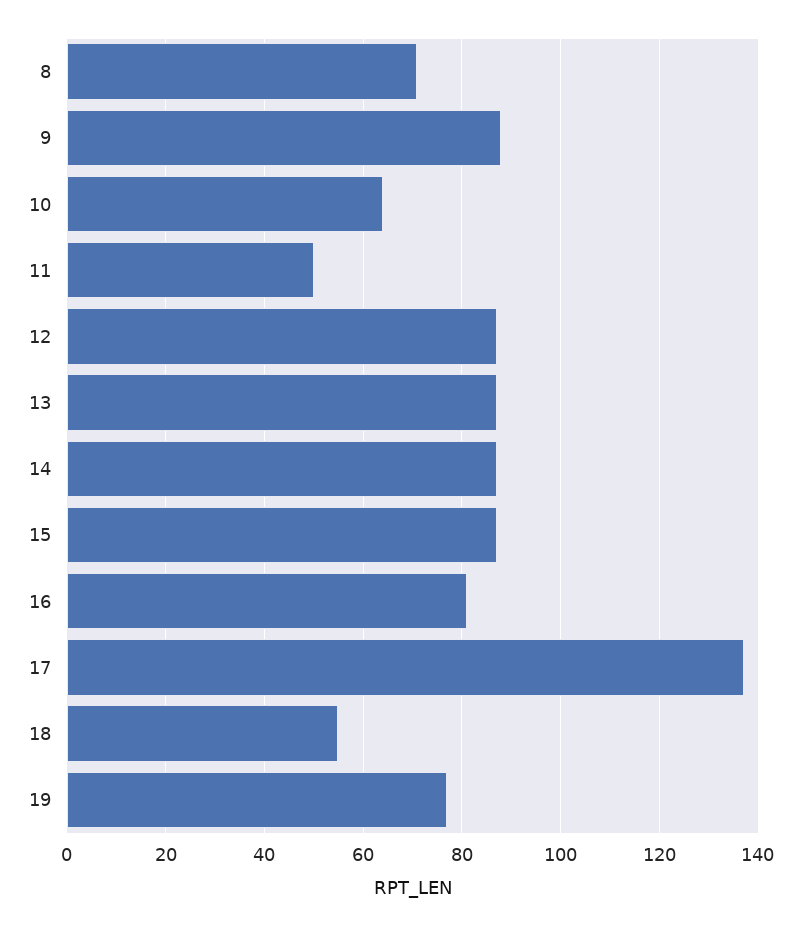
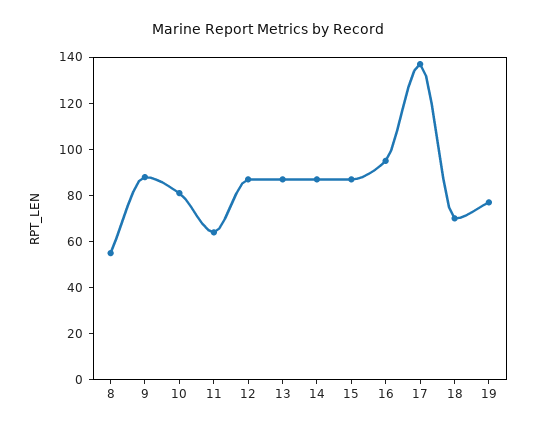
  {
-   "8": 70,
+   "8": 55,
    "9": 90,
-   "10": 65,
+   "10": 80,
-   "11": 50,
+   "11": 65,
    "12": 85,
    "13": 85,
    "14": 85,
    "15": 85,
-   "16": 80,
+   "16": 95,
    "17": 135,
-   "18": 55,
+   "18": 70,
    "19": 75
  }

